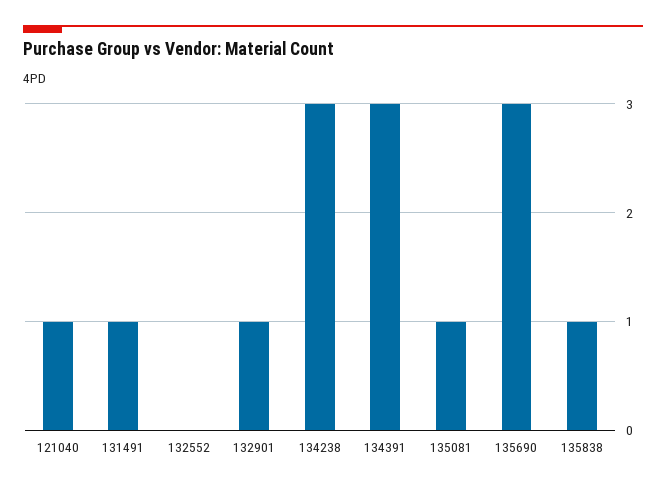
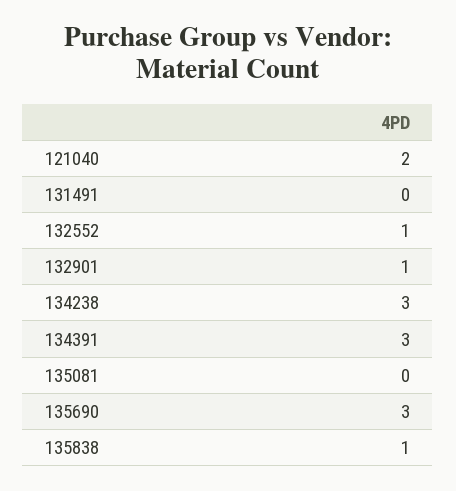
  {
-   "121040": 1,
+   "121040": 2,
-   "131491": 1,
+   "131491": 0,
-   "132552": 0,
+   "132552": 1,
    "132901": 1,
    "134238": 3,
    "134391": 3,
-   "135081": 1,
+   "135081": 0,
    "135690": 3,
    "135838": 1
  }

